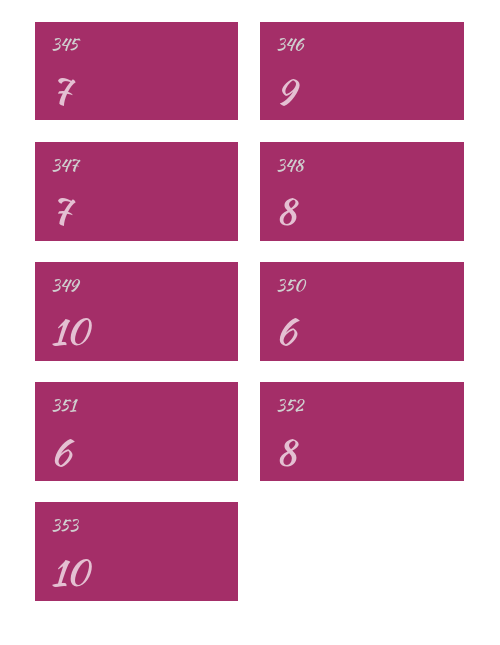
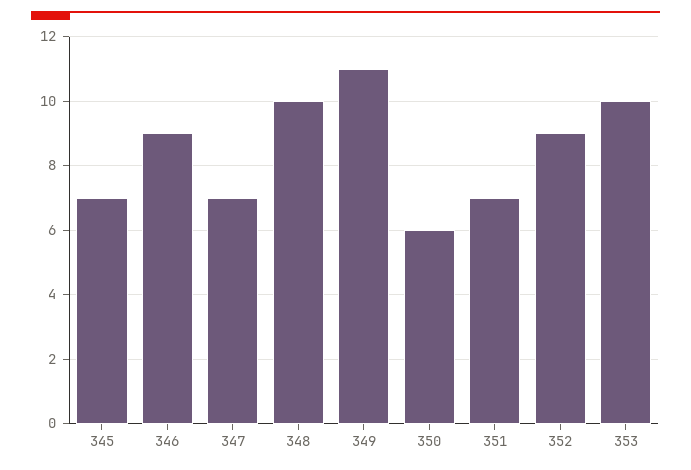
  {
    "345": 7,
    "346": 9,
    "347": 7,
-   "348": 8,
+   "348": 10,
-   "349": 10,
+   "349": 11,
    "350": 6,
-   "351": 6,
+   "351": 7,
-   "352": 8,
+   "352": 9,
    "353": 10
  }

